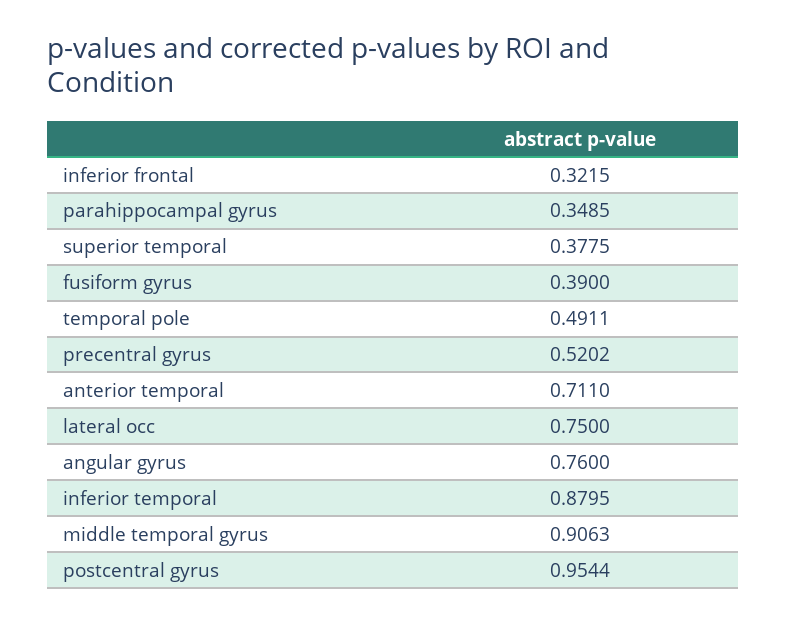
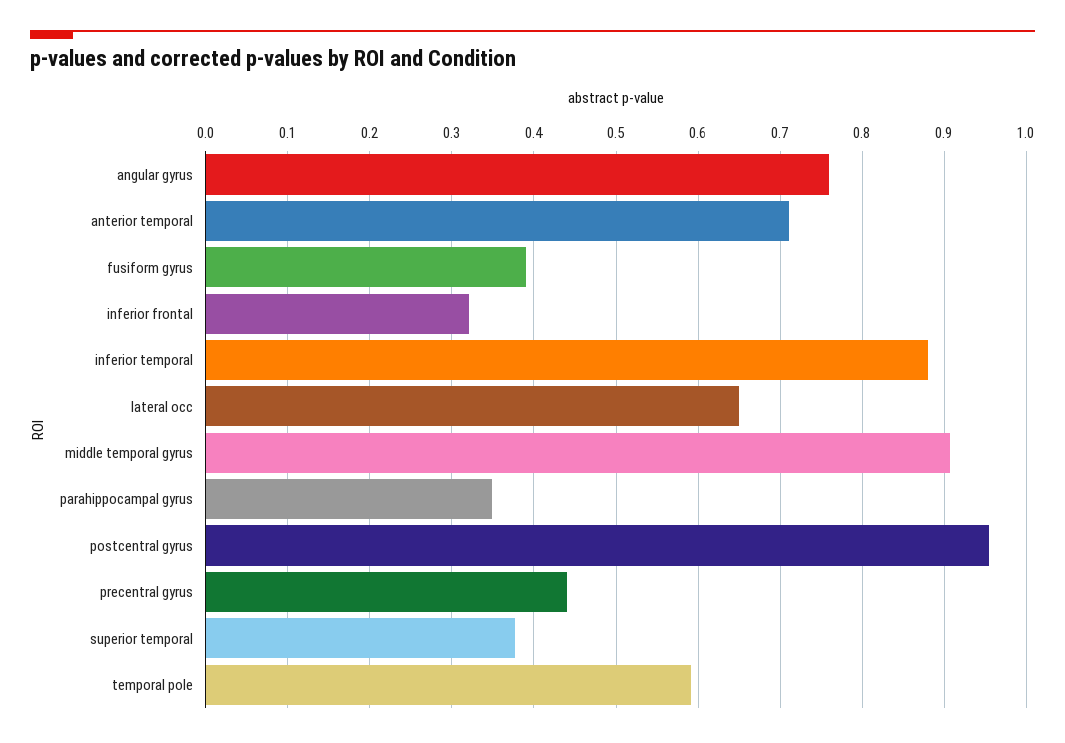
  {
    "inferior frontal": 0.3215,
    "parahippocampal gyrus": 0.3485,
    "superior temporal": 0.3775,
    "fusiform gyrus": 0.39,
-   "temporal pole": 0.4911,
+   "temporal pole": 0.59,
-   "precentral gyrus": 0.5202,
+   "precentral gyrus": 0.44,
    "anterior temporal": 0.711,
-   "lateral occ": 0.75,
+   "lateral occ": 0.65,
    "angular gyrus": 0.76,
    "inferior temporal": 0.8795,
    "middle temporal gyrus": 0.9063,
    "postcentral gyrus": 0.9544
  }

